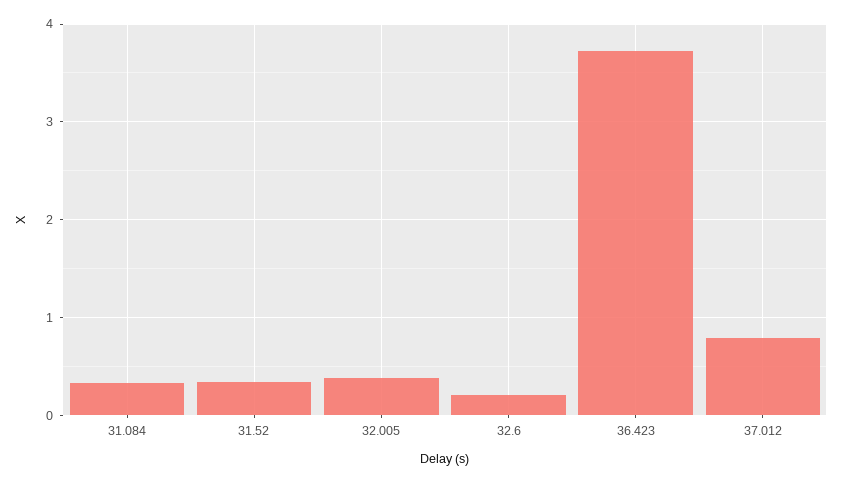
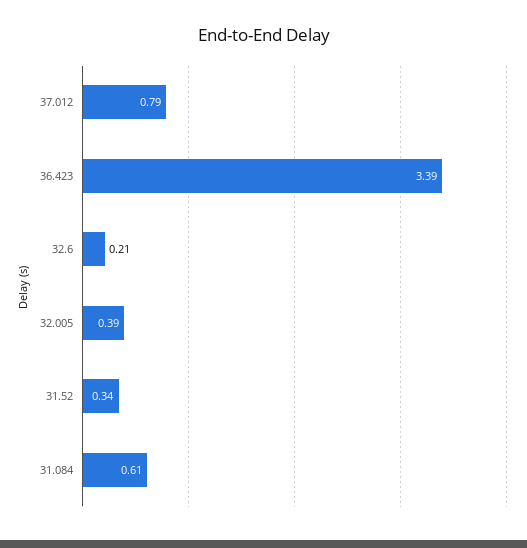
  {
-   "31.084": 0.3,
+   "31.084": 0.61,
    "31.52": 0.34,
    "32.005": 0.39,
    "32.6": 0.21,
-   "36.423": 3.7,
+   "36.423": 3.39,
    "37.012": 0.79
  }

